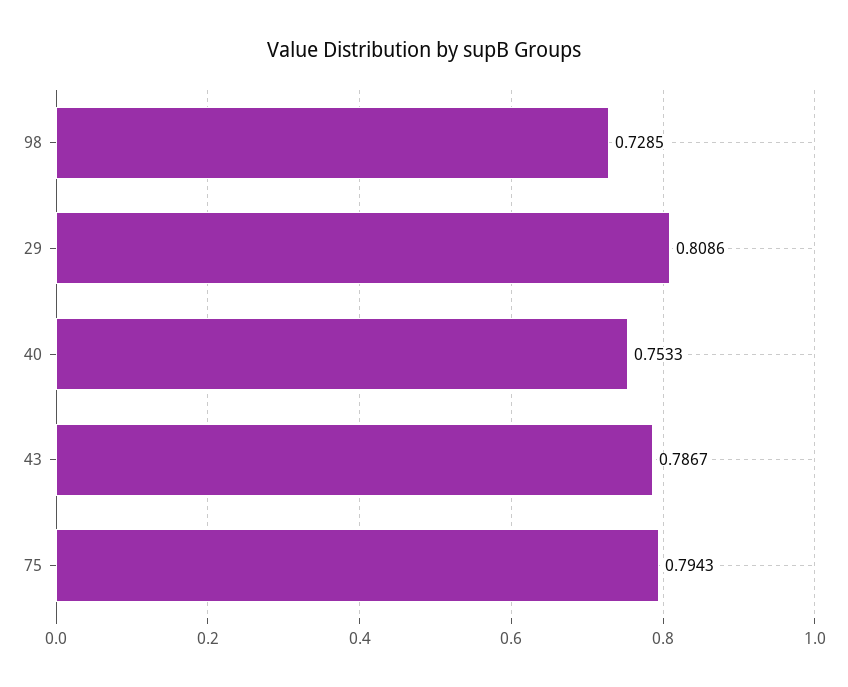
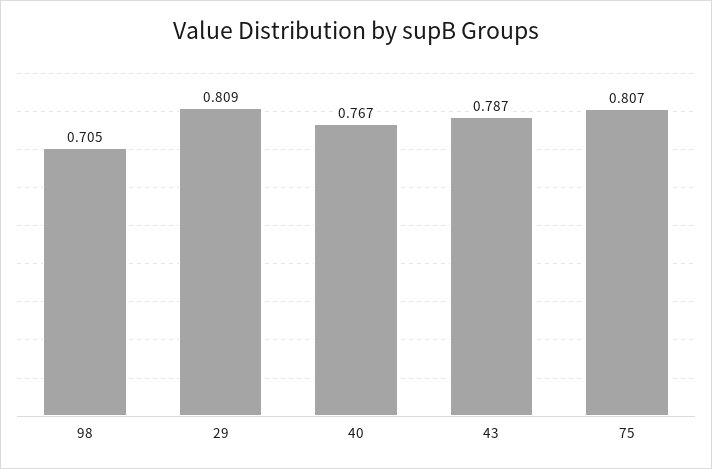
  {
-   "98": 0.7285,
+   "98": 0.705,
    "29": 0.8086,
-   "40": 0.7533,
+   "40": 0.767,
    "43": 0.7867,
-   "75": 0.7943
+   "75": 0.807
  }

